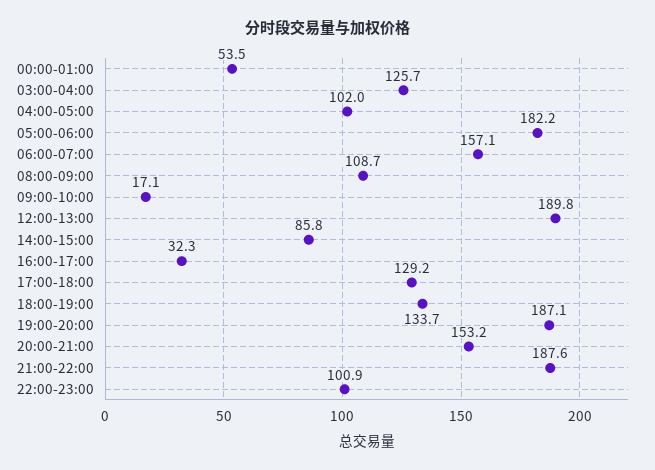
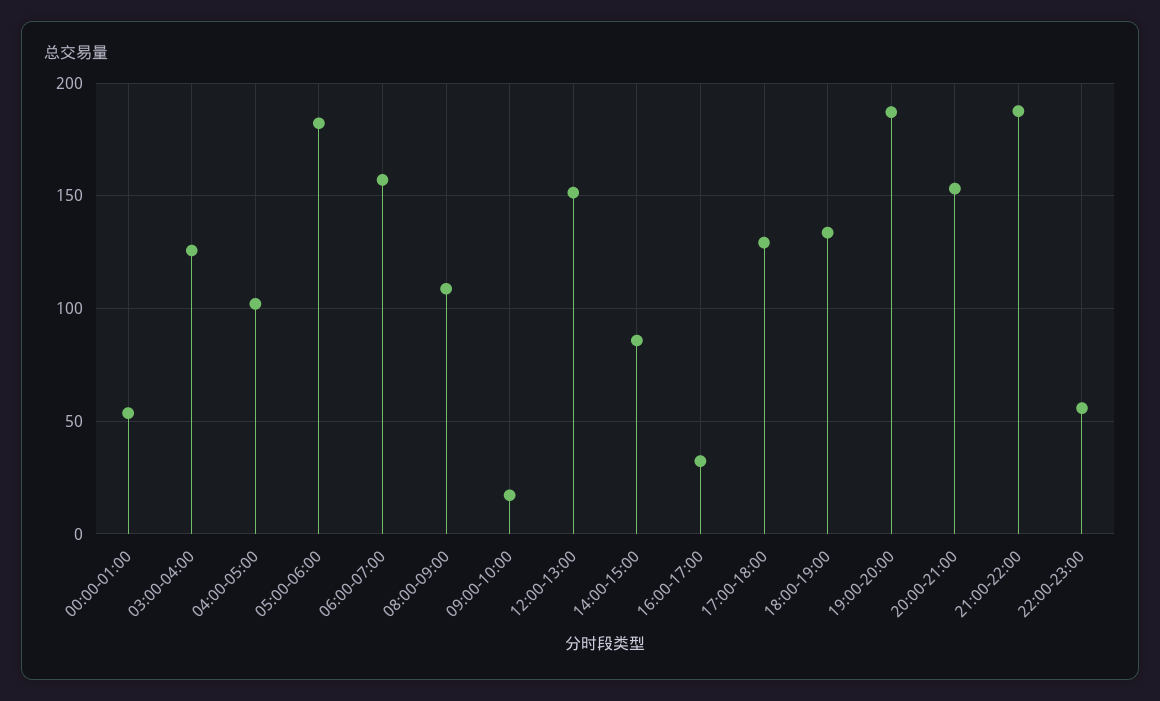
  {
    "00:00-01:00": 53.5,
    "03:00-04:00": 125.7,
    "04:00-05:00": 102,
    "05:00-06:00": 182.2,
    "06:00-07:00": 157.1,
    "08:00-09:00": 108.7,
    "09:00-10:00": 17.1,
-   "12:00-13:00": 189.8,
+   "12:00-13:00": 150,
    "14:00-15:00": 85.8,
    "16:00-17:00": 32.3,
    "17:00-18:00": 129.2,
    "18:00-19:00": 133.7,
    "19:00-20:00": 187.1,
    "20:00-21:00": 153.2,
    "21:00-22:00": 187.6,
-   "22:00-23:00": 100.9
+   "22:00-23:00": 55
  }

